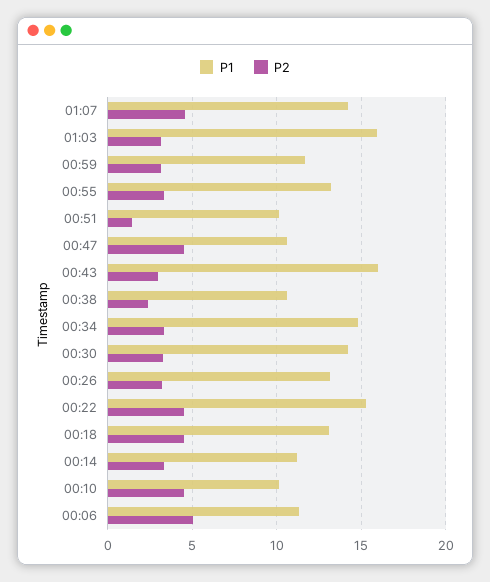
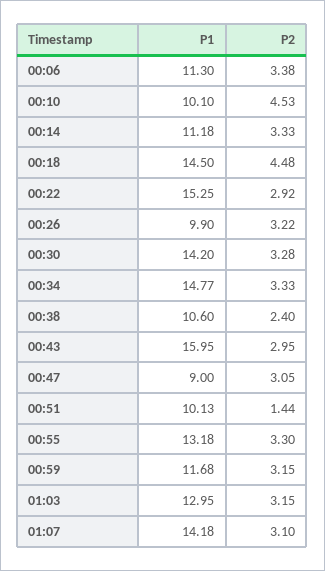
  {
    "P1": {
      "01:07": 14.18,
-     "01:03": 16,
+     "01:03": 12.95,
      "00:59": 11.68,
      "00:55": 13.18,
      "00:51": 10.13,
-     "00:47": 10.5,
+     "00:47": 9,
      "00:43": 15.95,
      "00:38": 10.6,
      "00:34": 14.77,
      "00:30": 14.2,
-     "00:26": 13,
+     "00:26": 9.9,
      "00:22": 15.25,
-     "00:18": 13,
+     "00:18": 14.5,
      "00:14": 11.18,
      "00:10": 10.1,
      "00:06": 11.3
    },
    "P2": {
-     "01:07": 4.5,
+     "01:07": 3.1,
      "01:03": 3.15,
      "00:59": 3.15,
      "00:55": 3.3,
      "00:51": 1.44,
-     "00:47": 4.5,
+     "00:47": 3.05,
      "00:43": 2.95,
      "00:38": 2.4,
      "00:34": 3.33,
      "00:30": 3.28,
      "00:26": 3.22,
-     "00:22": 4.5,
+     "00:22": 2.92,
      "00:18": 4.48,
      "00:14": 3.33,
      "00:10": 4.53,
-     "00:06": 5
+     "00:06": 3.38
    }
  }

